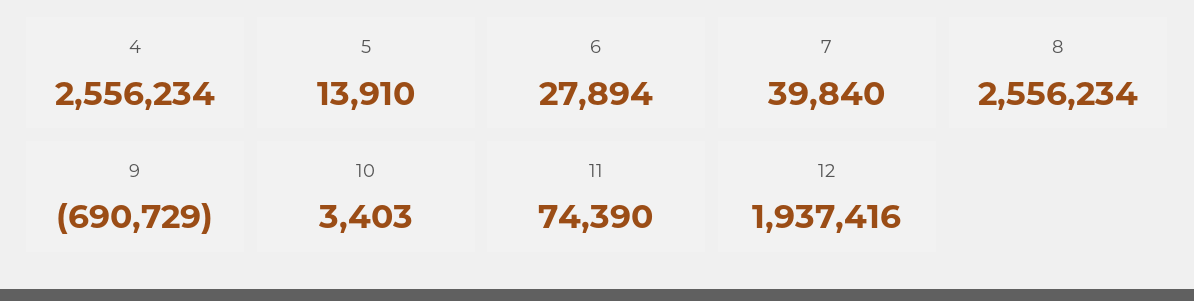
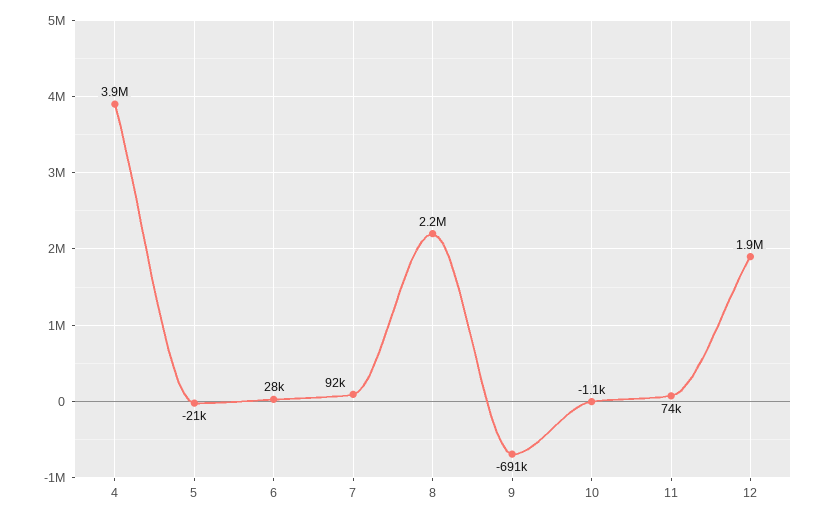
  {
-   "4": 2556234,
+   "4": 3900000,
-   "5": 13910,
+   "5": -21000,
    "6": 27894,
-   "7": 39840,
+   "7": 92000,
-   "8": 2556234,
+   "8": 2200000,
    "9": -690729,
-   "10": 3403,
+   "10": -1100,
    "11": 74390,
    "12": 1937416
  }

